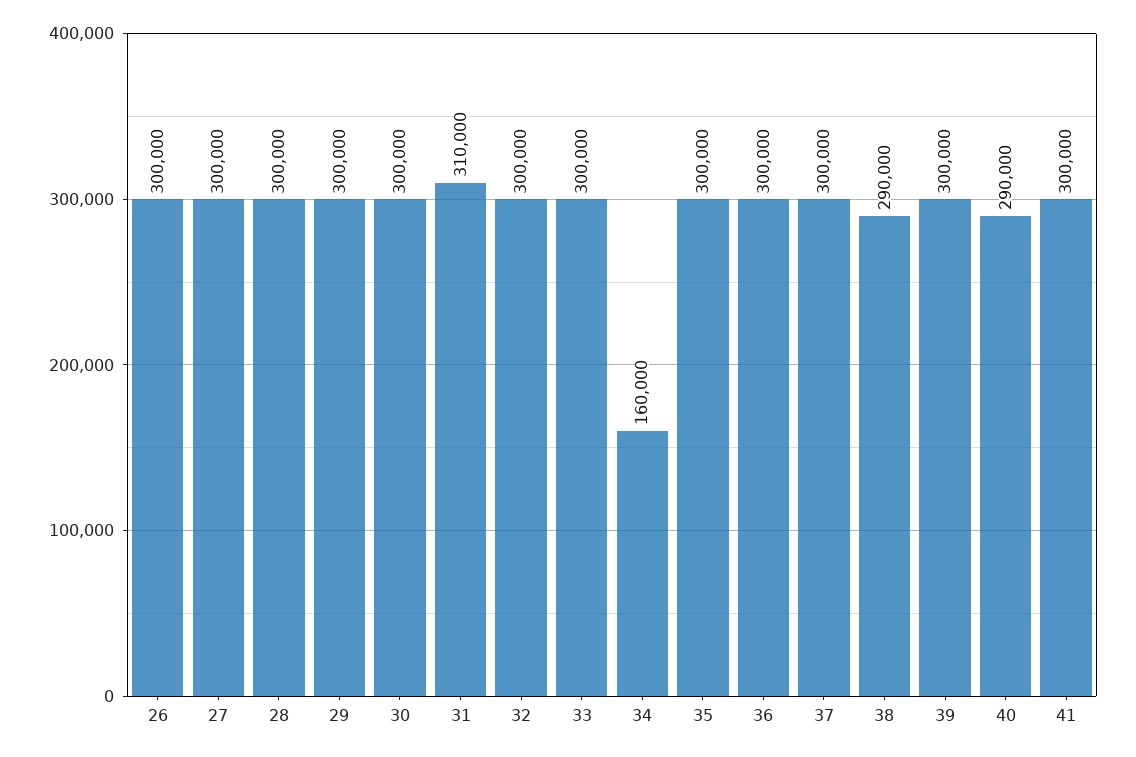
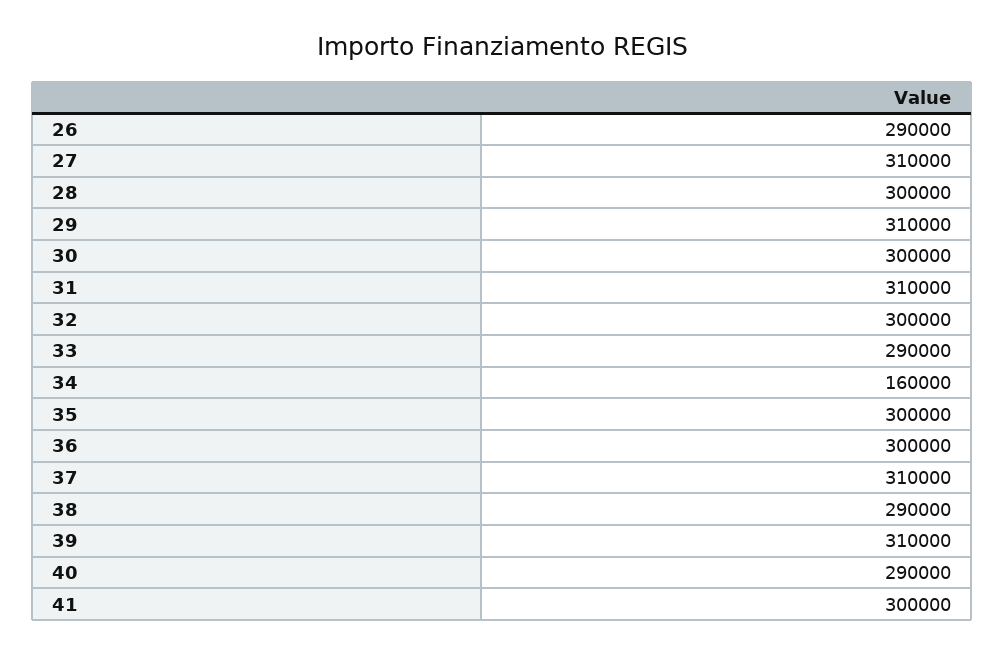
  {
-   "26": 300000,
+   "26": 290000,
-   "27": 300000,
+   "27": 310000,
    "28": 300000,
-   "29": 300000,
+   "29": 310000,
    "30": 300000,
    "31": 310000,
    "32": 300000,
-   "33": 300000,
+   "33": 290000,
    "34": 160000,
    "35": 300000,
    "36": 300000,
-   "37": 300000,
+   "37": 310000,
    "38": 290000,
-   "39": 300000,
+   "39": 310000,
    "40": 290000,
    "41": 300000
  }

